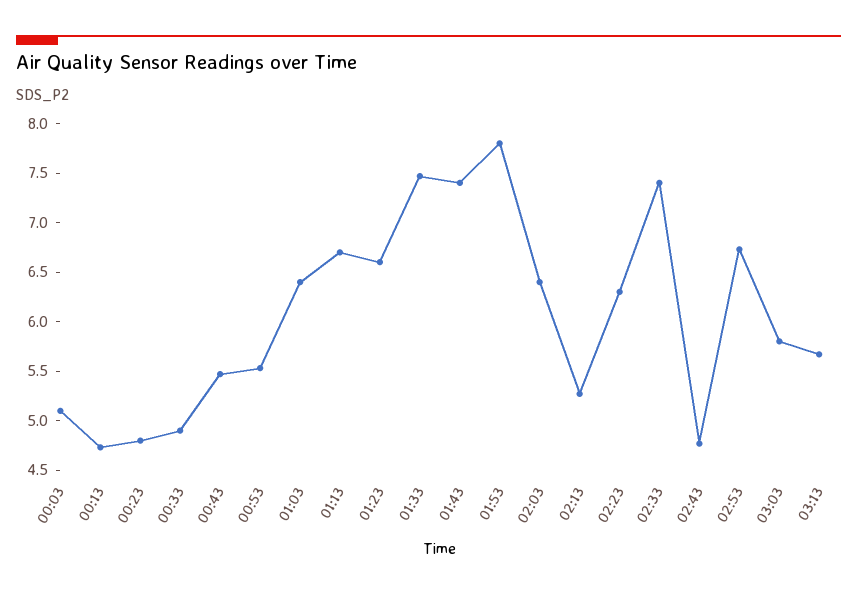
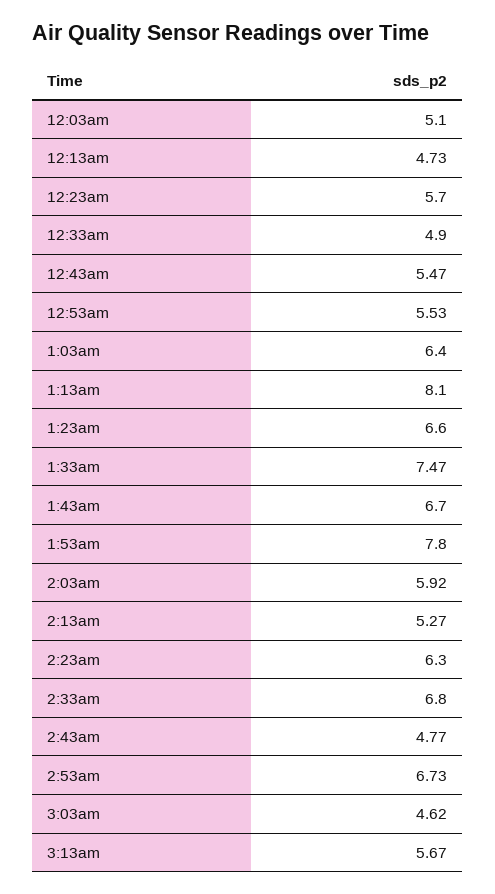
  {
    "00:03": 5.1,
    "00:13": 4.73,
-   "00:23": 4.8,
+   "00:23": 5.7,
    "00:33": 4.9,
    "00:43": 5.47,
    "00:53": 5.53,
    "01:03": 6.4,
-   "01:13": 6.7,
+   "01:13": 8.1,
    "01:23": 6.6,
    "01:33": 7.47,
-   "01:43": 7.4,
+   "01:43": 6.7,
    "01:53": 7.8,
-   "02:03": 6.4,
+   "02:03": 5.92,
    "02:13": 5.27,
    "02:23": 6.3,
-   "02:33": 7.4,
+   "02:33": 6.8,
    "02:43": 4.77,
    "02:53": 6.73,
-   "03:03": 5.8,
+   "03:03": 4.62,
    "03:13": 5.67
  }

